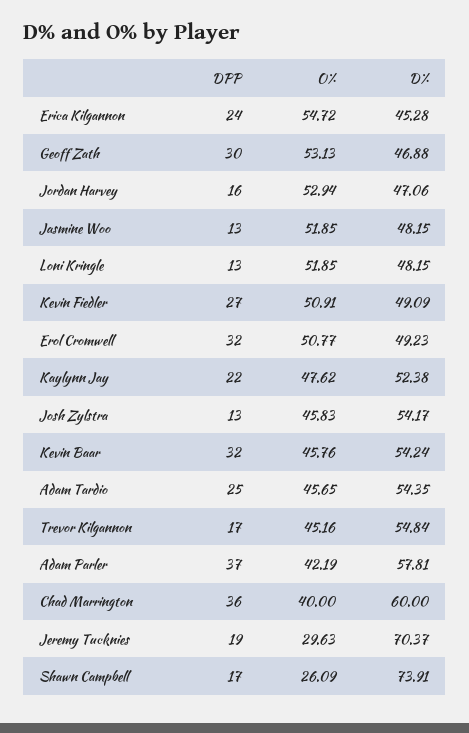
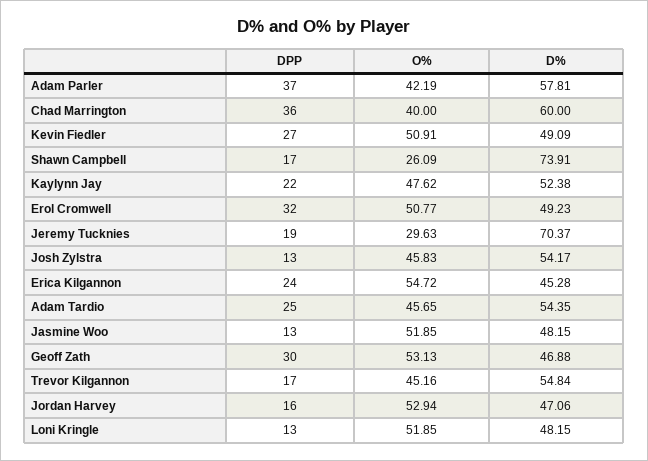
  {
    "DPP": {
      "Erica Kilgannon": 24,
      "Geoff Zath": 30,
      "Jordan Harvey": 16,
      "Jasmine Woo": 13,
      "Loni Kringle": 13,
      "Kevin Fiedler": 27,
      "Erol Cromwell": 32,
      "Kaylynn Jay": 22,
      "Josh Zylstra": 13,
-     "Kevin Baar": 32,
      "Adam Tardio": 25,
      "Trevor Kilgannon": 17,
      "Adam Parler": 37,
      "Chad Marrington": 36,
      "Jeremy Tucknies": 19,
      "Shawn Campbell": 17
    },
    "O%": {
      "Erica Kilgannon": 54.72,
      "Geoff Zath": 53.13,
      "Jordan Harvey": 52.94,
      "Jasmine Woo": 51.85,
      "Loni Kringle": 51.85,
      "Kevin Fiedler": 50.91,
      "Erol Cromwell": 50.77,
      "Kaylynn Jay": 47.62,
      "Josh Zylstra": 45.83,
-     "Kevin Baar": 45.76,
      "Adam Tardio": 45.65,
      "Trevor Kilgannon": 45.16,
      "Adam Parler": 42.19,
      "Chad Marrington": 40,
      "Jeremy Tucknies": 29.63,
      "Shawn Campbell": 26.09
    },
    "D%": {
      "Erica Kilgannon": 45.28,
      "Geoff Zath": 46.88,
      "Jordan Harvey": 47.06,
      "Jasmine Woo": 48.15,
      "Loni Kringle": 48.15,
      "Kevin Fiedler": 49.09,
      "Erol Cromwell": 49.23,
      "Kaylynn Jay": 52.38,
      "Josh Zylstra": 54.17,
-     "Kevin Baar": 54.24,
      "Adam Tardio": 54.35,
      "Trevor Kilgannon": 54.84,
      "Adam Parler": 57.81,
      "Chad Marrington": 60,
      "Jeremy Tucknies": 70.37,
      "Shawn Campbell": 73.91
    }
  }

